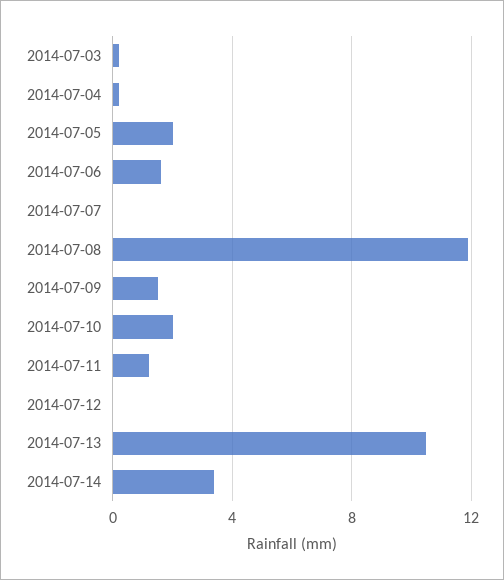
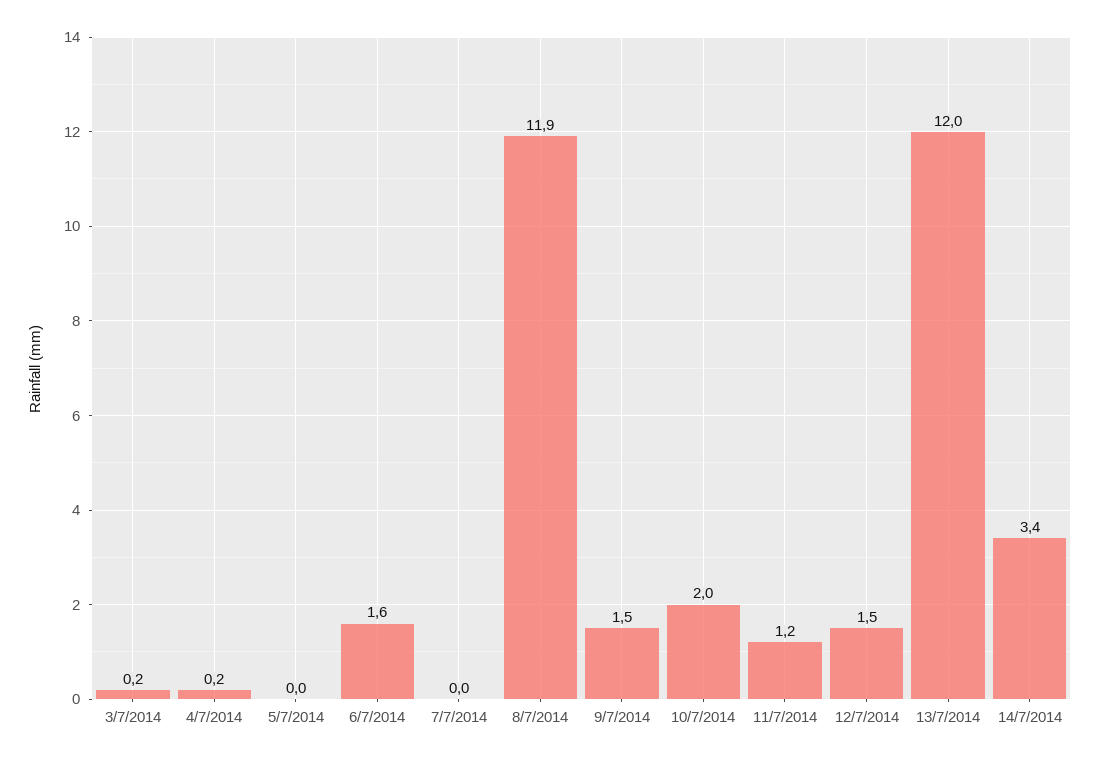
  {
    "2014-07-03": 0.2,
    "2014-07-04": 0.2,
-   "2014-07-05": 2,
+   "2014-07-05": 0,
    "2014-07-06": 1.6,
    "2014-07-07": 0,
    "2014-07-08": 11.9,
    "2014-07-09": 1.5,
    "2014-07-10": 2,
    "2014-07-11": 1.2,
-   "2014-07-12": 0,
+   "2014-07-12": 1.5,
-   "2014-07-13": 10.5,
+   "2014-07-13": 12,
    "2014-07-14": 3.4
  }

